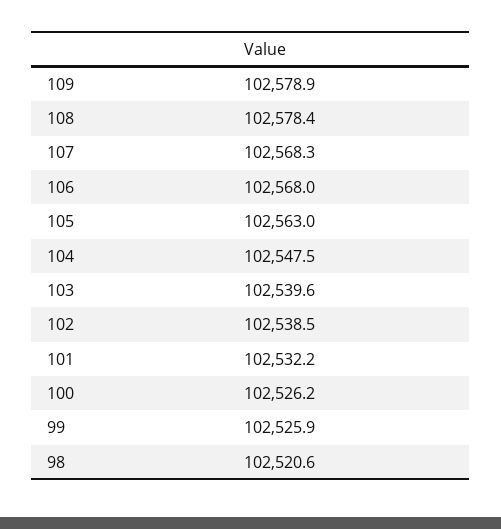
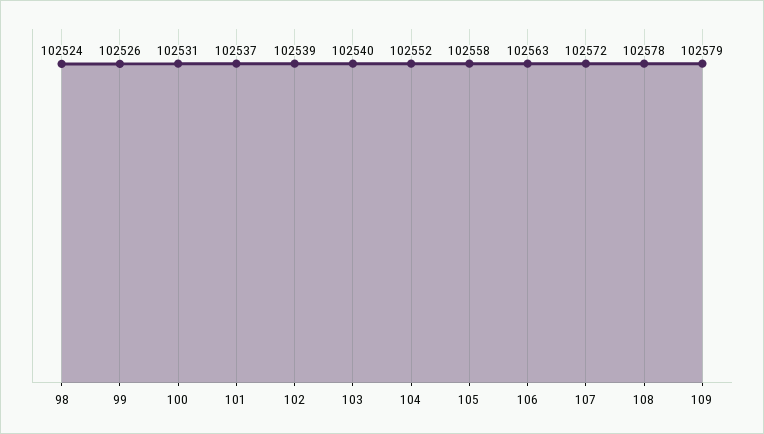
  {
    "109": 102578.9,
    "108": 102578.4,
-   "107": 102568.3,
+   "107": 102572,
-   "106": 102568,
+   "106": 102563,
-   "105": 102563,
+   "105": 102558,
-   "104": 102547.5,
+   "104": 102552,
    "103": 102539.6,
    "102": 102538.5,
-   "101": 102532.2,
+   "101": 102537,
-   "100": 102526.2,
+   "100": 102531,
    "99": 102525.9,
-   "98": 102520.6
+   "98": 102524
  }

